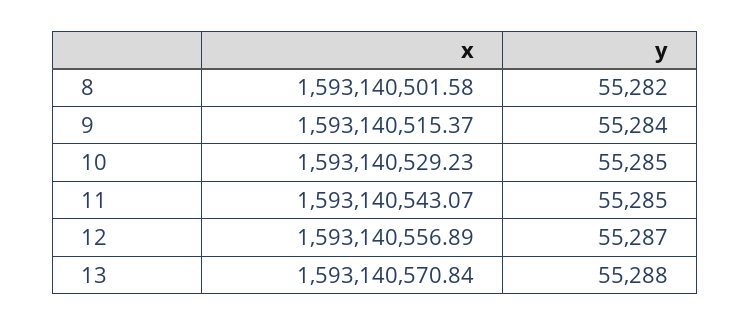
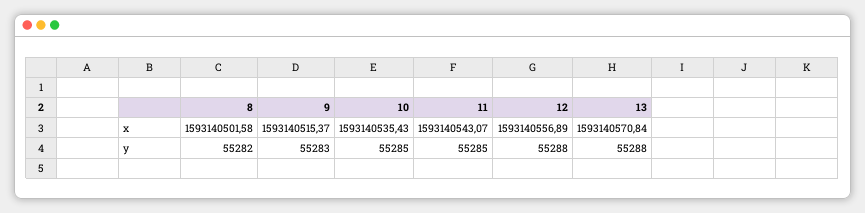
  {
    "x": {
      "8": 1593140501.58,
      "9": 1593140515.37,
-     "10": 1593140529.23,
+     "10": 1593140535.43,
      "11": 1593140543.07,
      "12": 1593140556.89,
      "13": 1593140570.84
    },
    "y": {
      "8": 55282,
-     "9": 55284,
+     "9": 55283,
      "10": 55285,
      "11": 55285,
-     "12": 55287,
+     "12": 55288,
      "13": 55288
    }
  }

